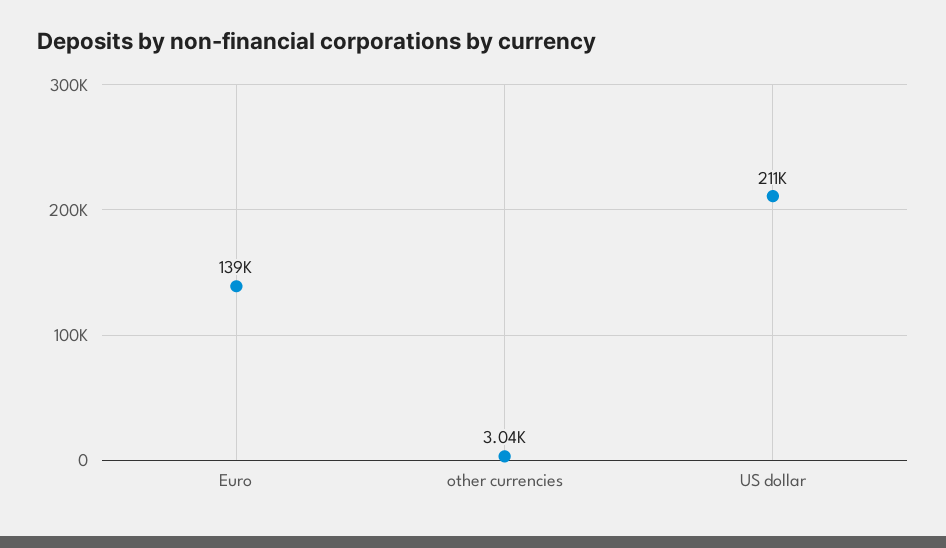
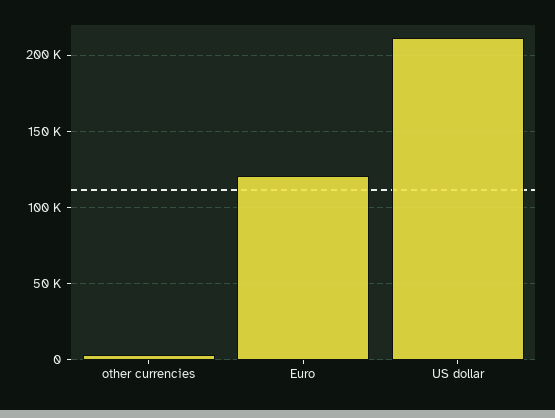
  {
-   "Euro": 139000,
+   "Euro": 120000,
    "other currencies": 3040,
    "US dollar": 211000
  }

